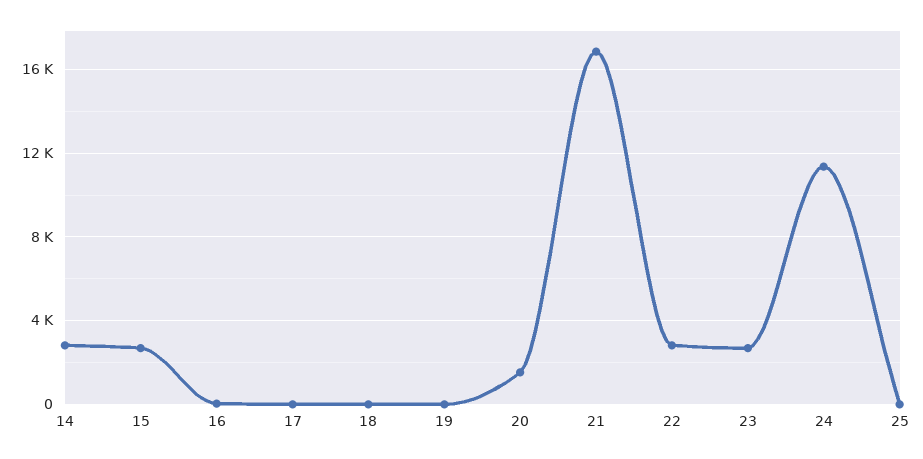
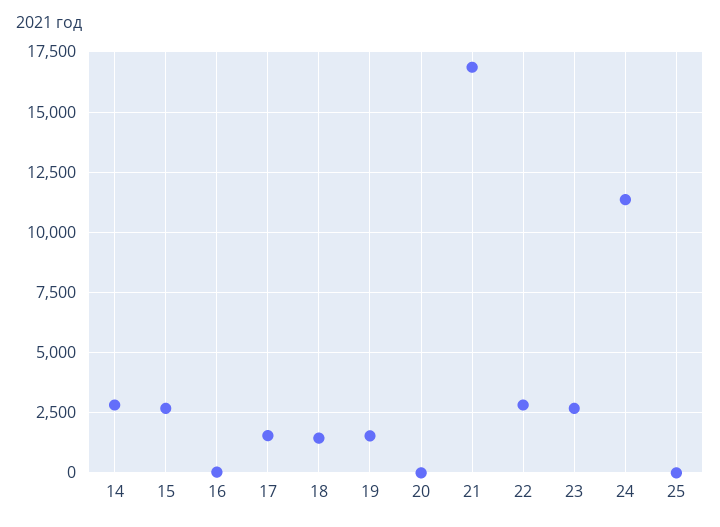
  {
    "14": 2750,
    "15": 2750,
    "16": 0,
-   "17": 0,
+   "17": 1500,
-   "18": 0,
+   "18": 1500,
-   "19": 0,
+   "19": 1500,
-   "20": 1500,
+   "20": 0,
    "21": 16750,
    "22": 2750,
    "23": 2750,
    "24": 11250,
    "25": 0
  }

